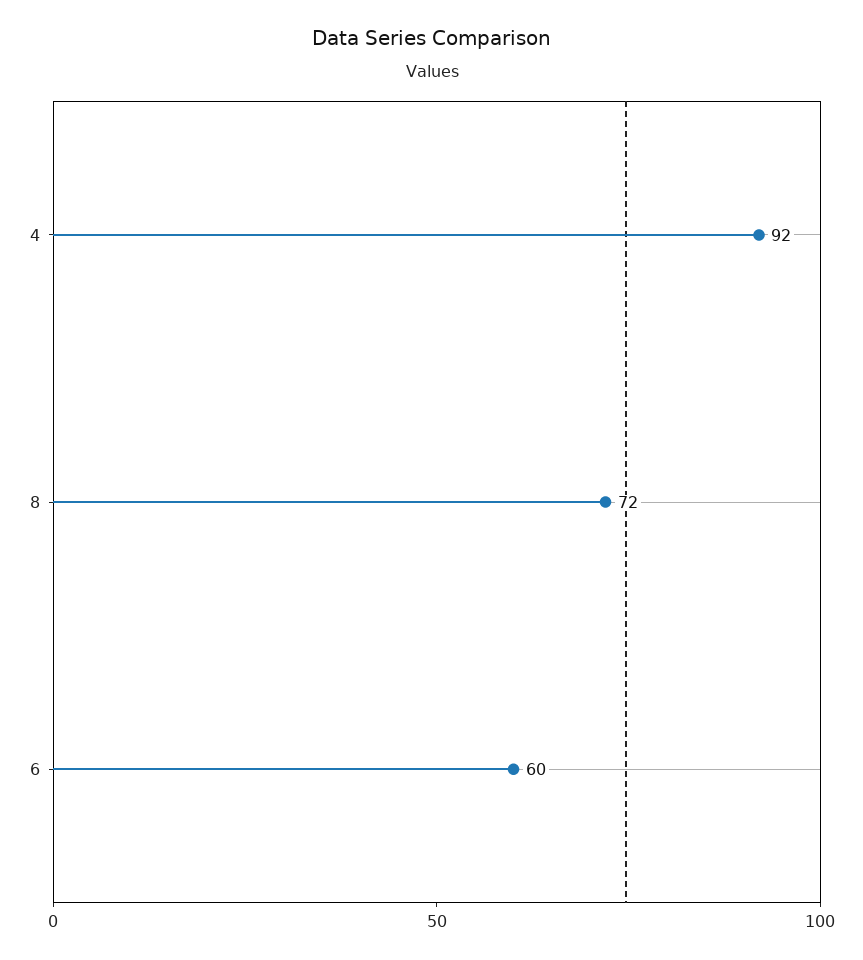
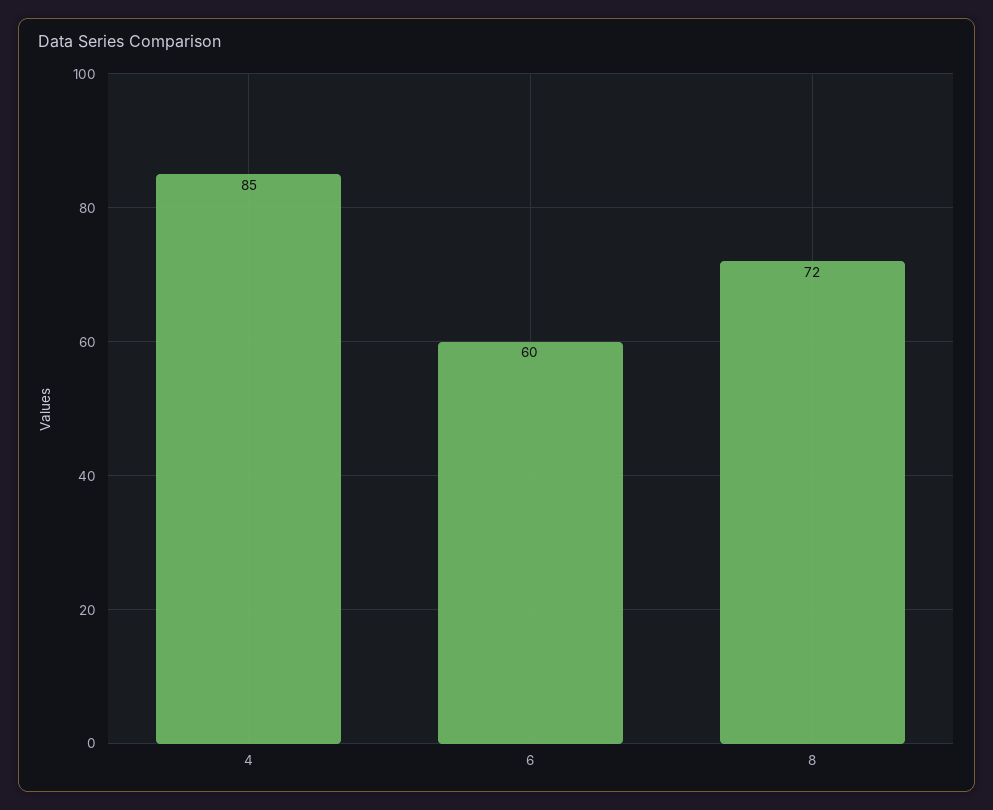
  {
-   "4": 92,
+   "4": 85,
    "8": 72,
    "6": 60
  }

